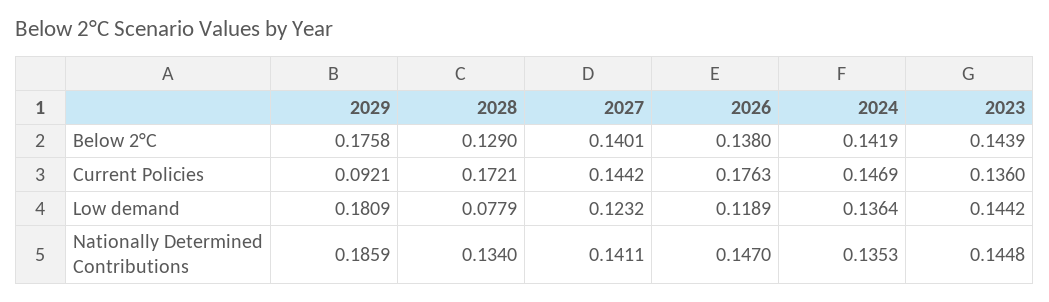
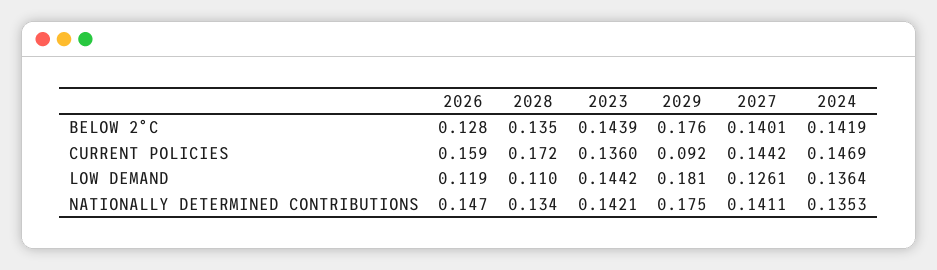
  {
    "2029": {
      "Below 2°C": 0.1758,
      "Current Policies": 0.0921,
      "Low demand": 0.1809,
-     "Nationally Determined Contributions": 0.1859
+     "Nationally Determined Contributions": 0.175
    },
    "2028": {
-     "Below 2°C": 0.129,
+     "Below 2°C": 0.135,
      "Current Policies": 0.1721,
-     "Low demand": 0.0779,
+     "Low demand": 0.11,
      "Nationally Determined Contributions": 0.134
    },
    "2027": {
      "Below 2°C": 0.1401,
      "Current Policies": 0.1442,
-     "Low demand": 0.1232,
+     "Low demand": 0.1261,
      "Nationally Determined Contributions": 0.1411
    },
    "2026": {
-     "Below 2°C": 0.138,
+     "Below 2°C": 0.128,
-     "Current Policies": 0.1763,
+     "Current Policies": 0.159,
      "Low demand": 0.1189,
      "Nationally Determined Contributions": 0.147
    },
    "2024": {
      "Below 2°C": 0.1419,
      "Current Policies": 0.1469,
      "Low demand": 0.1364,
      "Nationally Determined Contributions": 0.1353
    },
    "2023": {
      "Below 2°C": 0.1439,
      "Current Policies": 0.136,
      "Low demand": 0.1442,
-     "Nationally Determined Contributions": 0.1448
+     "Nationally Determined Contributions": 0.1421
    }
  }

